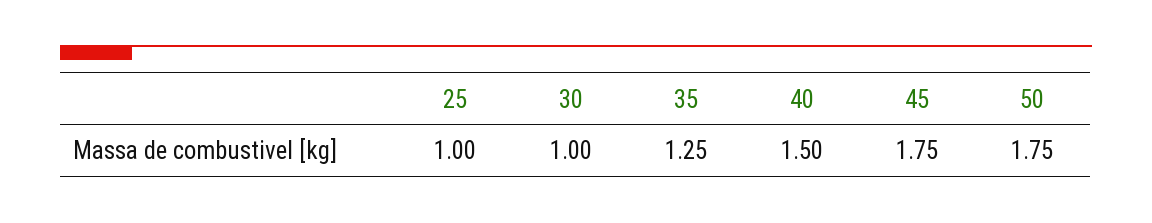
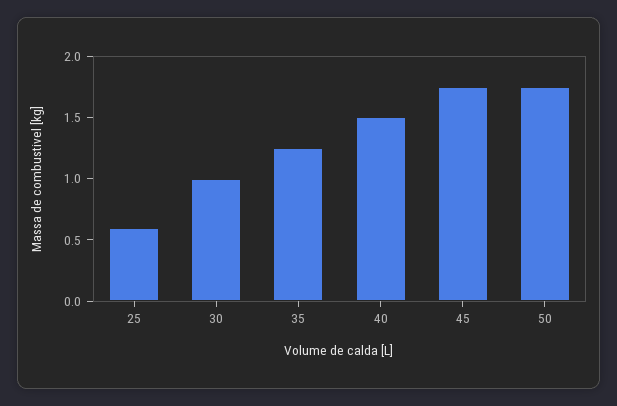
  {
-   "25": 1,
+   "25": 0.6,
    "30": 1,
    "35": 1.25,
    "40": 1.5,
    "45": 1.75,
    "50": 1.75
  }

